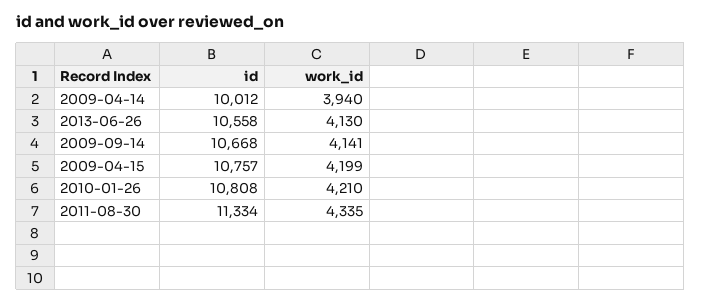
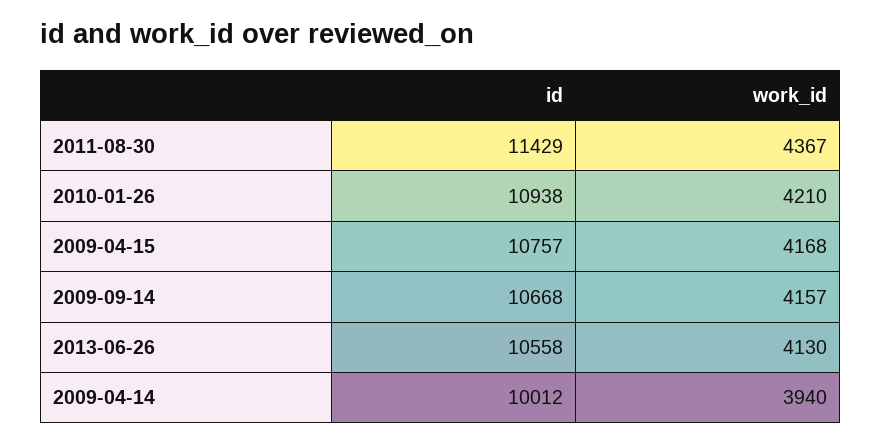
  {
    "id": {
      "2009-04-14": 10012,
      "2013-06-26": 10558,
      "2009-09-14": 10668,
      "2009-04-15": 10757,
-     "2010-01-26": 10808,
+     "2010-01-26": 10938,
-     "2011-08-30": 11334
+     "2011-08-30": 11429
    },
    "work_id": {
      "2009-04-14": 3940,
      "2013-06-26": 4130,
-     "2009-09-14": 4141,
+     "2009-09-14": 4157,
-     "2009-04-15": 4199,
+     "2009-04-15": 4168,
      "2010-01-26": 4210,
-     "2011-08-30": 4335
+     "2011-08-30": 4367
    }
  }

